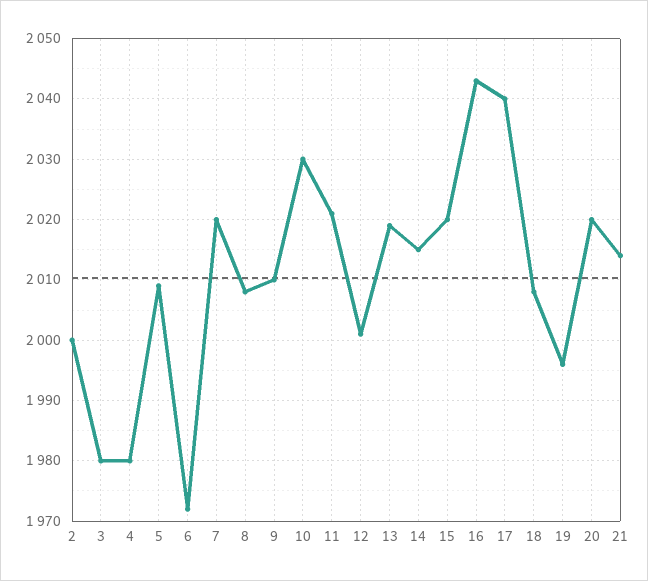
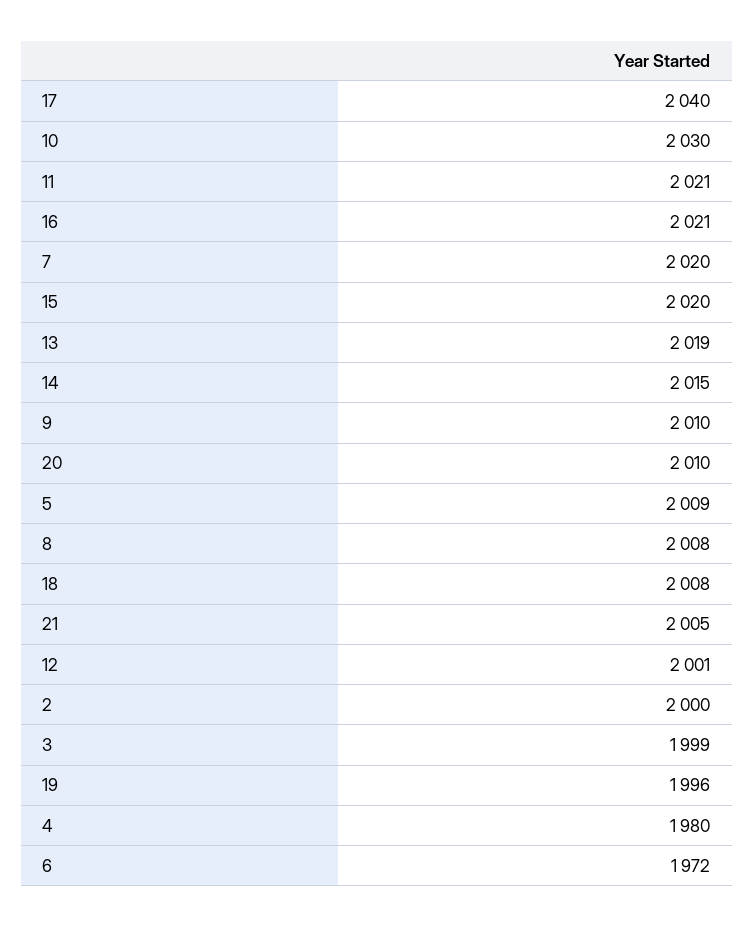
  {
    "2": 2000,
-   "3": 1980,
+   "3": 1999,
    "4": 1980,
    "5": 2009,
    "6": 1972,
    "7": 2020,
    "8": 2008,
    "9": 2010,
    "10": 2030,
    "11": 2021,
    "12": 2001,
    "13": 2019,
    "14": 2015,
    "15": 2020,
-   "16": 2043,
+   "16": 2021,
    "17": 2040,
    "18": 2008,
    "19": 1996,
-   "20": 2020,
+   "20": 2010,
-   "21": 2014
+   "21": 2005
  }

